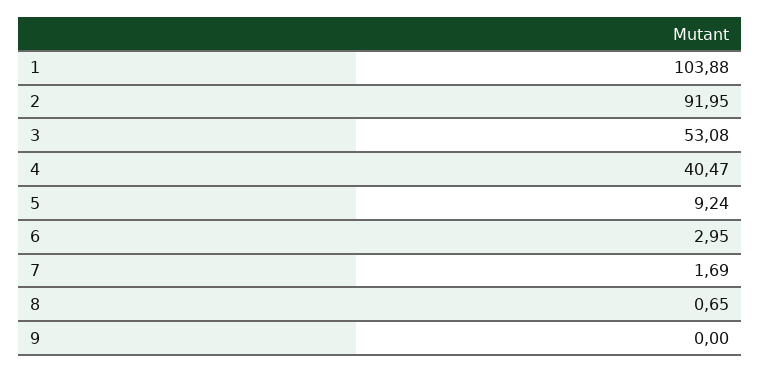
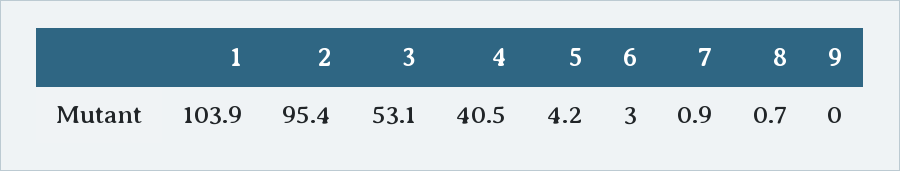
  {
    "1": 103.88,
-   "2": 91.95,
+   "2": 95.4,
    "3": 53.08,
    "4": 40.47,
-   "5": 9.24,
+   "5": 4.2,
    "6": 2.95,
-   "7": 1.69,
+   "7": 0.9,
    "8": 0.65,
    "9": 0
  }

